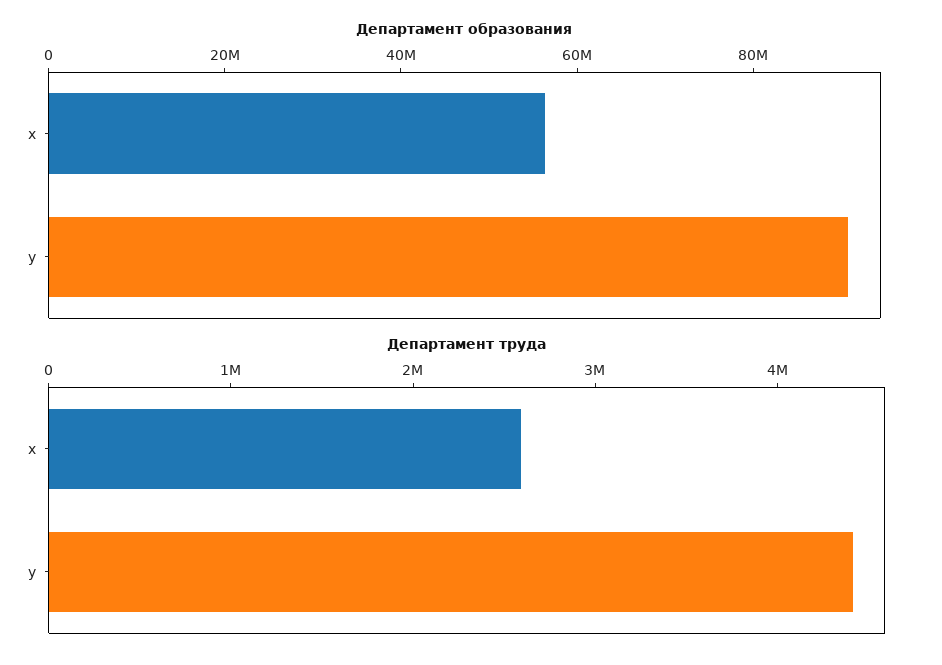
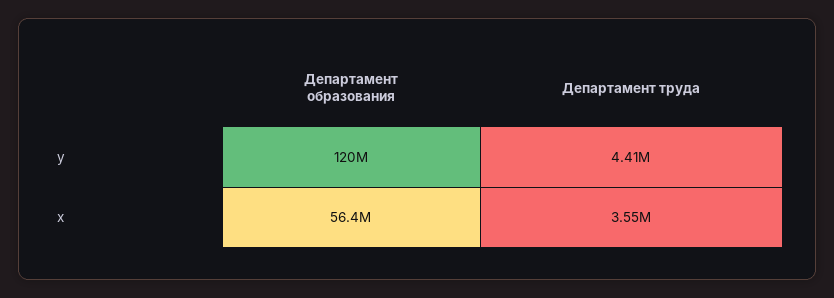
  {
    "Департамент образования": {
      "x": 56400000,
-     "y": 90000000
+     "y": 120000000
    },
    "Департамент труда": {
-     "x": 2600000,
+     "x": 3550000,
      "y": 4410000
    }
  }

